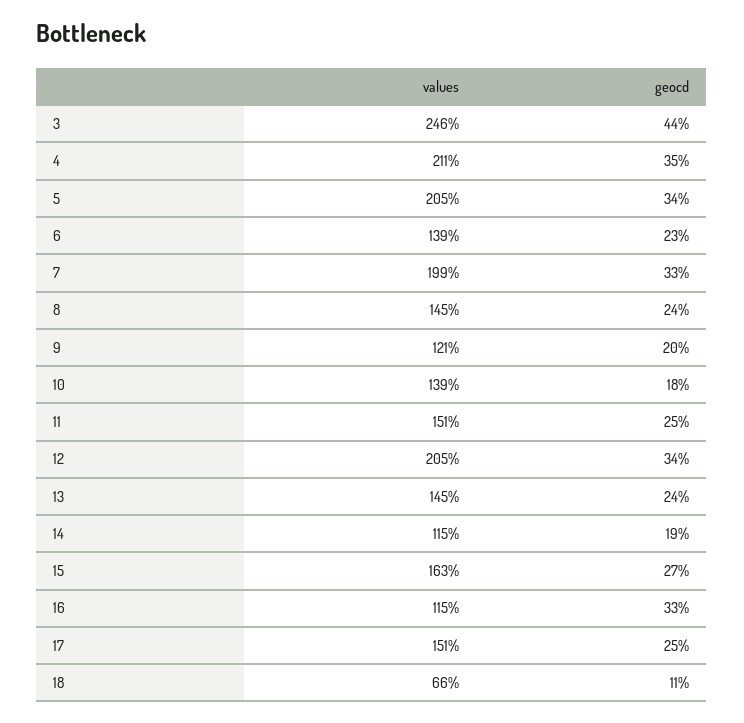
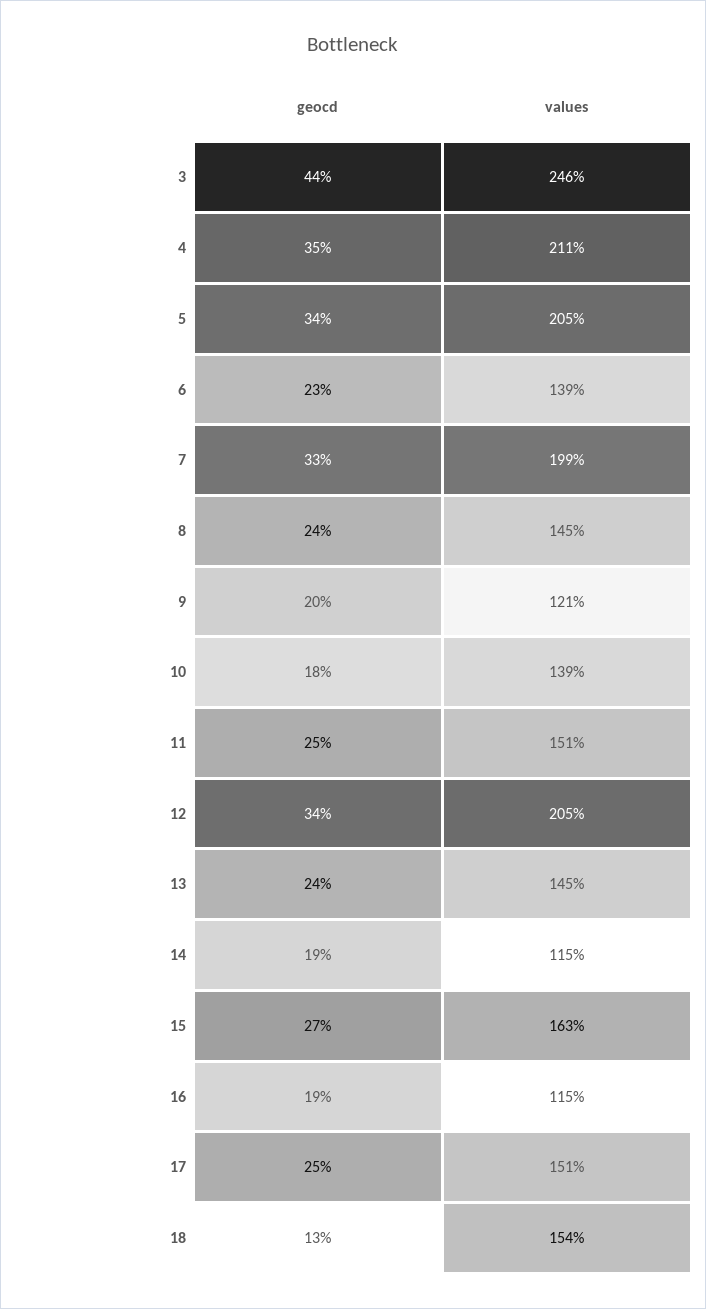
  {
    "values": {
      "3": 246,
      "4": 211,
      "5": 205,
      "6": 139,
      "7": 199,
      "8": 145,
      "9": 121,
      "10": 139,
      "11": 151,
      "12": 205,
      "13": 145,
      "14": 115,
      "15": 163,
      "16": 115,
      "17": 151,
-     "18": 66
+     "18": 154
    },
    "geocd": {
      "3": 44,
      "4": 35,
      "5": 34,
      "6": 23,
      "7": 33,
      "8": 24,
      "9": 20,
      "10": 18,
      "11": 25,
      "12": 34,
      "13": 24,
      "14": 19,
      "15": 27,
-     "16": 33,
+     "16": 19,
      "17": 25,
-     "18": 11
+     "18": 13
    }
  }

